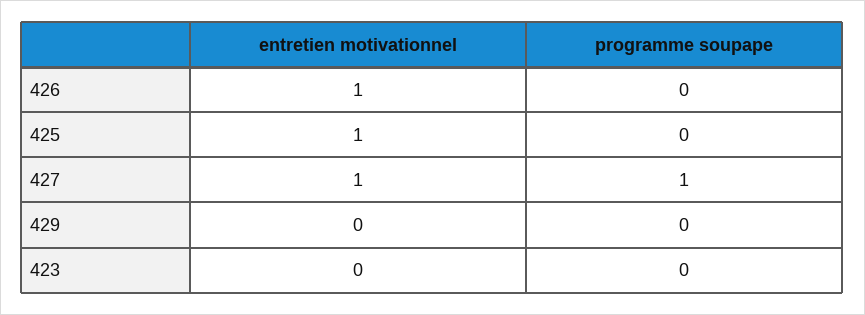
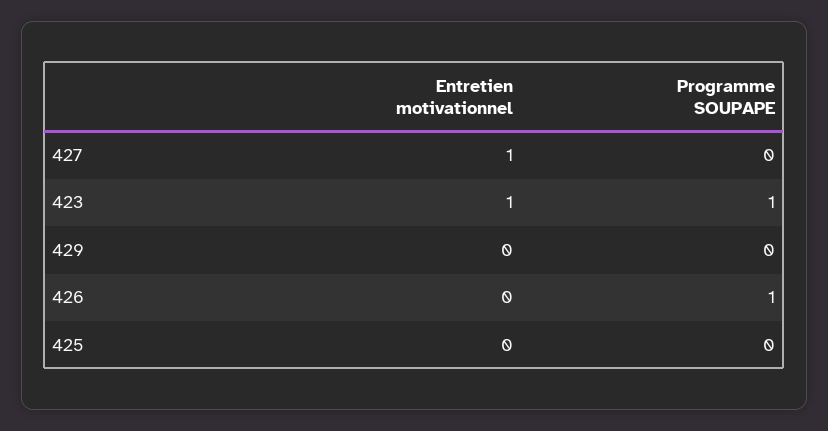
  {
    "entretien motivationnel": {
-     "426": 1,
+     "426": 0,
-     "425": 1,
+     "425": 0,
      "427": 1,
      "429": 0,
-     "423": 0
+     "423": 1
    },
    "programme soupape": {
-     "426": 0,
+     "426": 1,
      "425": 0,
-     "427": 1,
+     "427": 0,
      "429": 0,
-     "423": 0
+     "423": 1
    }
  }

